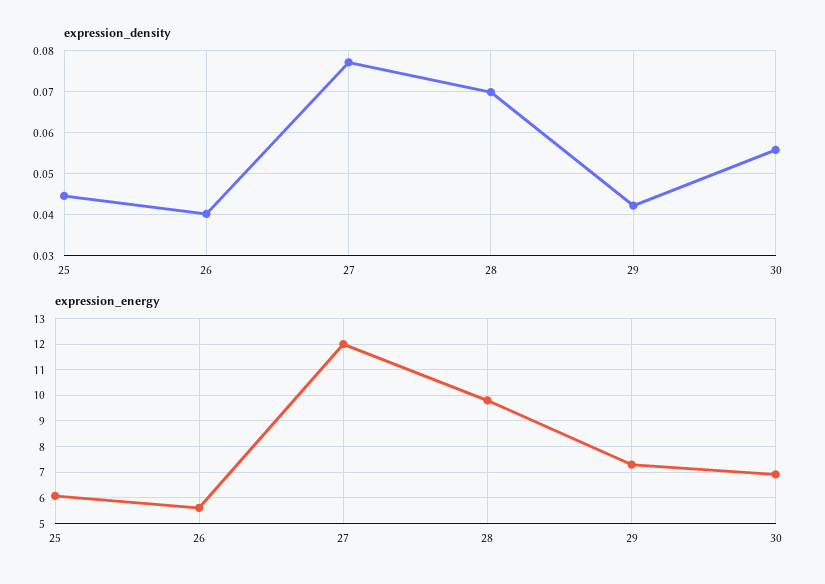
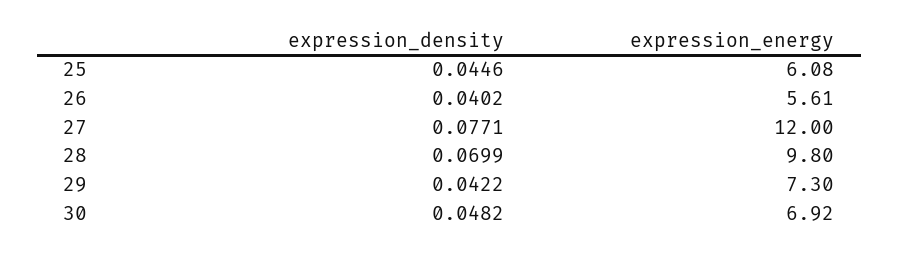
  {
    "expression_density": {
      "25": 0.0446,
      "26": 0.0402,
      "27": 0.0771,
      "28": 0.0699,
      "29": 0.0422,
-     "30": 0.056
+     "30": 0.0482
    },
    "expression_energy": {
      "25": 6.08,
      "26": 5.61,
      "27": 12,
      "28": 9.8,
      "29": 7.3,
      "30": 6.92
    }
  }

